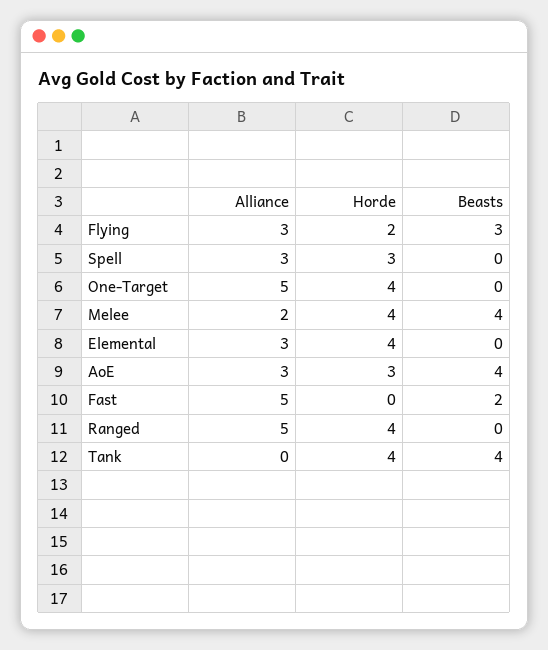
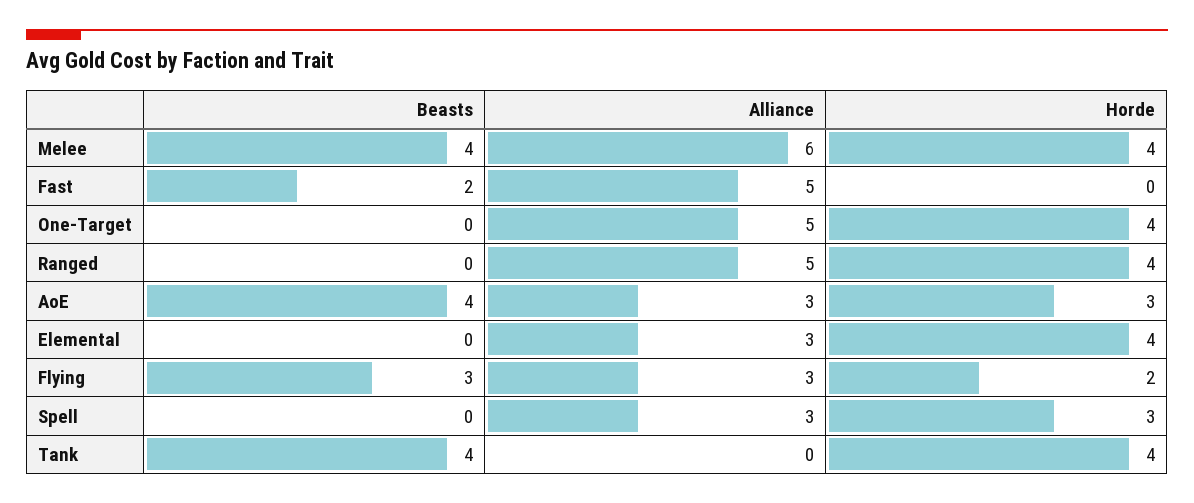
  {
    "Alliance": {
      "Flying": 3,
      "Spell": 3,
      "One-Target": 5,
-     "Melee": 2,
+     "Melee": 6,
      "Elemental": 3,
      "AoE": 3,
      "Fast": 5,
      "Ranged": 5,
      "Tank": 0
    },
    "Horde": {
      "Flying": 2,
      "Spell": 3,
      "One-Target": 4,
      "Melee": 4,
      "Elemental": 4,
      "AoE": 3,
      "Fast": 0,
      "Ranged": 4,
      "Tank": 4
    },
    "Beasts": {
      "Flying": 3,
      "Spell": 0,
      "One-Target": 0,
      "Melee": 4,
      "Elemental": 0,
      "AoE": 4,
      "Fast": 2,
      "Ranged": 0,
      "Tank": 4
    }
  }

